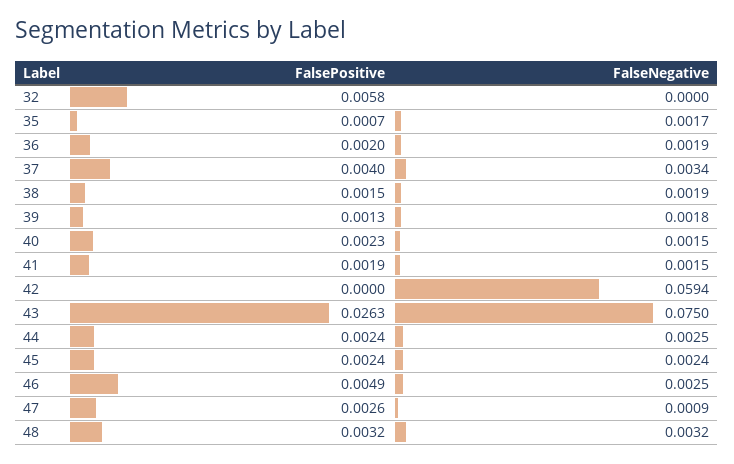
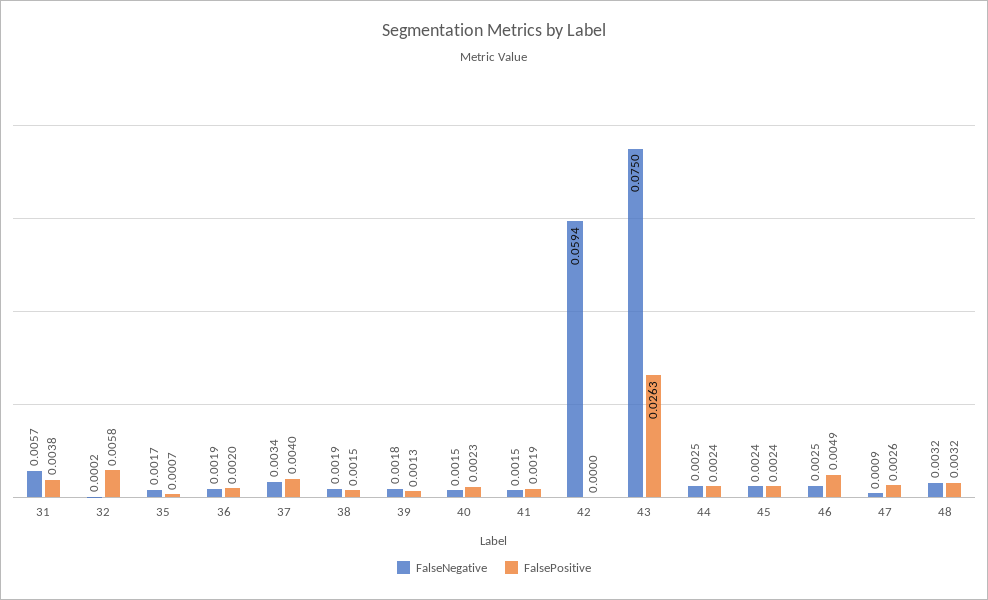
  {
    "FalsePositive": {
      "32": 0.0058,
      "35": 0.0007,
      "36": 0.002,
      "37": 0.004,
      "38": 0.0015,
      "39": 0.0013,
      "40": 0.0023,
      "41": 0.0019,
      "42": 0,
      "43": 0.0263,
      "44": 0.0024,
      "45": 0.0024,
      "46": 0.0049,
      "47": 0.0026,
-     "48": 0.0032
+     "48": 0.0032,
+     "31": 0.0038
    },
    "FalseNegative": {
-     "32": 0,
+     "32": 0.0002,
      "35": 0.0017,
      "36": 0.0019,
      "37": 0.0034,
      "38": 0.0019,
      "39": 0.0018,
      "40": 0.0015,
      "41": 0.0015,
      "42": 0.0594,
      "43": 0.075,
      "44": 0.0025,
      "45": 0.0024,
      "46": 0.0025,
      "47": 0.0009,
-     "48": 0.0032
+     "48": 0.0032,
+     "31": 0.0057
    }
  }

